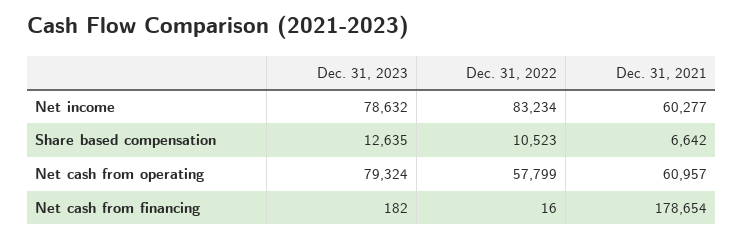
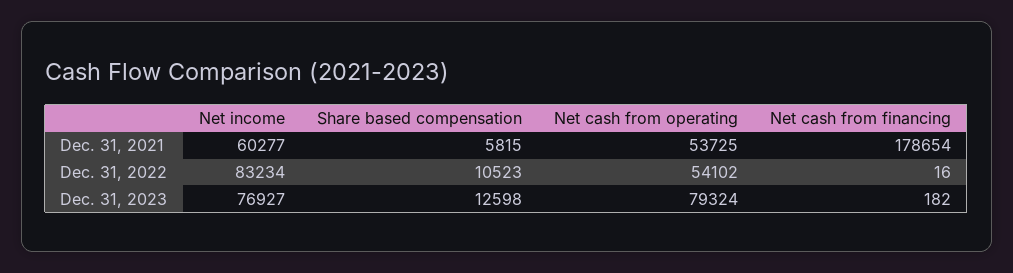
  {
    "Dec. 31, 2023": {
-     "Net income": 78632,
+     "Net income": 76927,
-     "Share based compensation": 12635,
+     "Share based compensation": 12598,
      "Net cash from operating": 79324,
      "Net cash from financing": 182
    },
    "Dec. 31, 2022": {
      "Net income": 83234,
      "Share based compensation": 10523,
-     "Net cash from operating": 57799,
+     "Net cash from operating": 54102,
      "Net cash from financing": 16
    },
    "Dec. 31, 2021": {
      "Net income": 60277,
-     "Share based compensation": 6642,
+     "Share based compensation": 5815,
-     "Net cash from operating": 60957,
+     "Net cash from operating": 53725,
      "Net cash from financing": 178654
    }
  }

